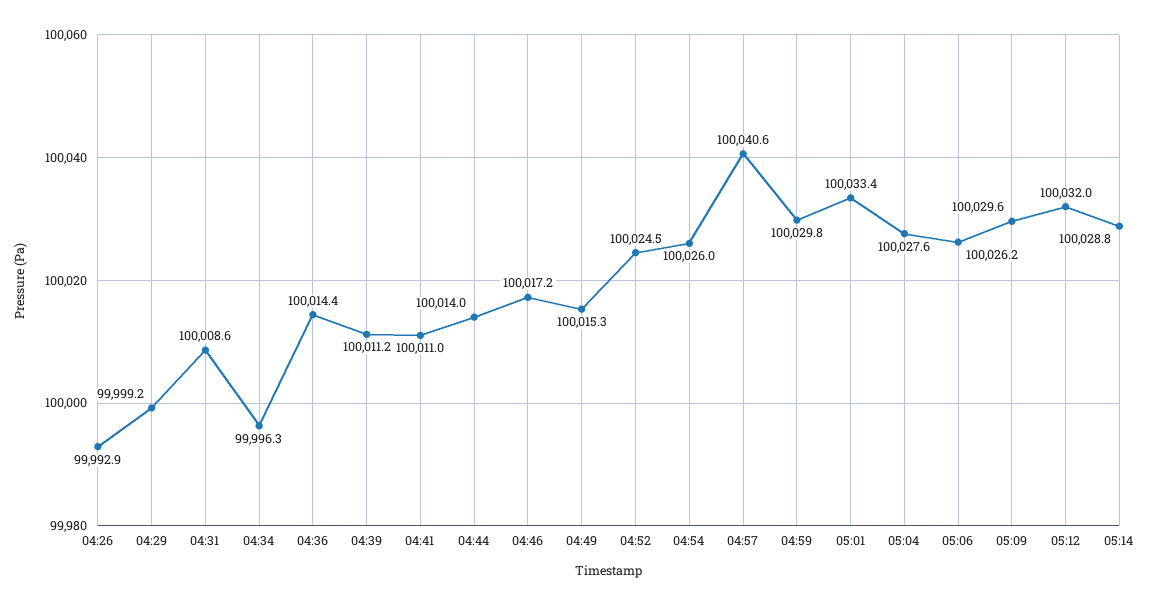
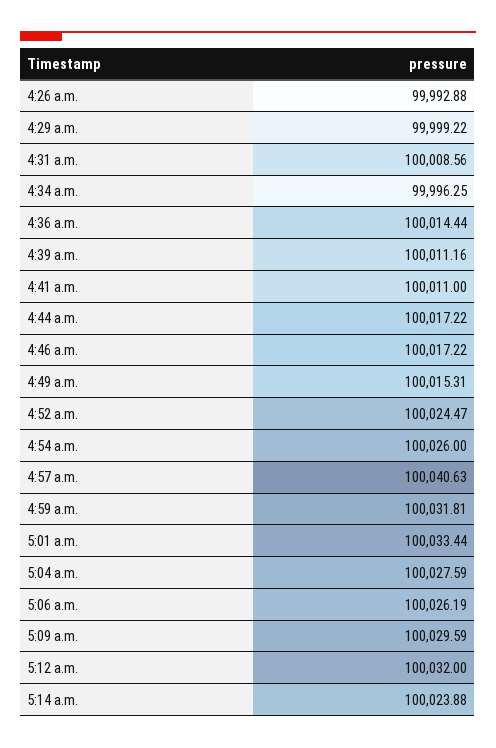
  {
    "04:26": 99992.88,
    "04:29": 99999.22,
    "04:31": 100008.56,
    "04:34": 99996.25,
    "04:36": 100014.44,
    "04:39": 100011.16,
    "04:41": 100011,
-   "04:44": 100014,
+   "04:44": 100017.22,
    "04:46": 100017.22,
    "04:49": 100015.31,
    "04:52": 100024.47,
    "04:54": 100026,
    "04:57": 100040.63,
-   "04:59": 100029.8,
+   "04:59": 100031.81,
    "05:01": 100033.44,
    "05:04": 100027.59,
    "05:06": 100026.19,
    "05:09": 100029.59,
    "05:12": 100032,
-   "05:14": 100028.8
+   "05:14": 100023.88
  }

